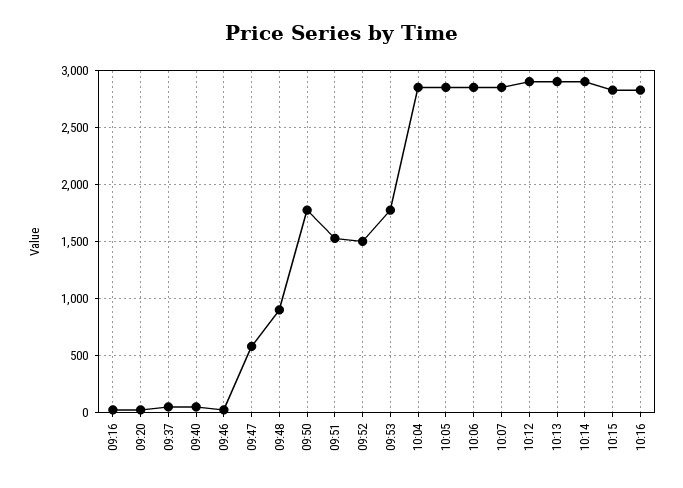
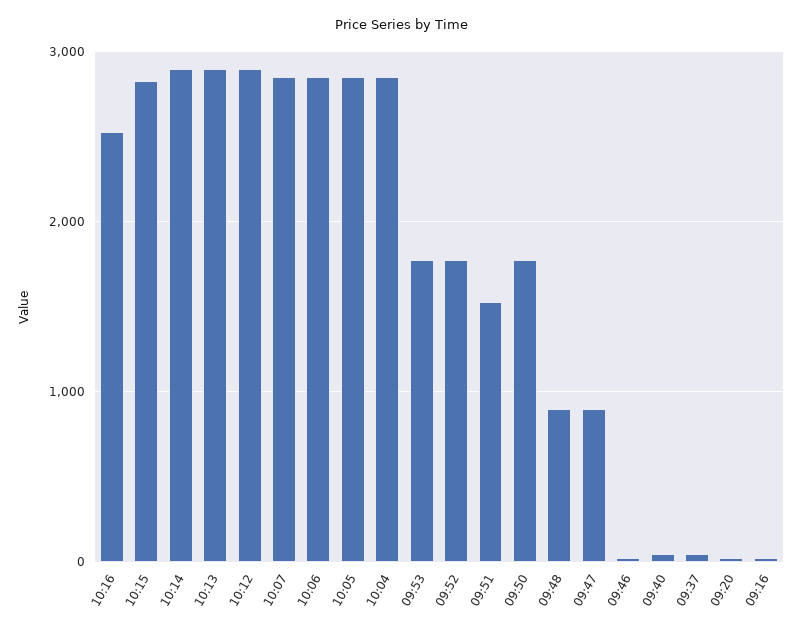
  {
    "09:16": 0,
    "09:20": 0,
    "09:37": 100,
    "09:40": 100,
    "09:46": 0,
-   "09:47": 600,
+   "09:47": 900,
    "09:48": 900,
    "09:50": 1800,
    "09:51": 1500,
-   "09:52": 1500,
+   "09:52": 1800,
    "09:53": 1800,
    "10:04": 2900,
    "10:05": 2900,
    "10:06": 2900,
    "10:07": 2900,
    "10:12": 2900,
    "10:13": 2900,
    "10:14": 2900,
    "10:15": 2800,
-   "10:16": 2800
+   "10:16": 2500
  }

